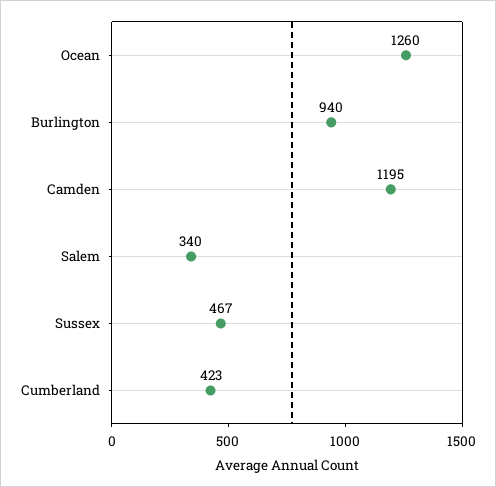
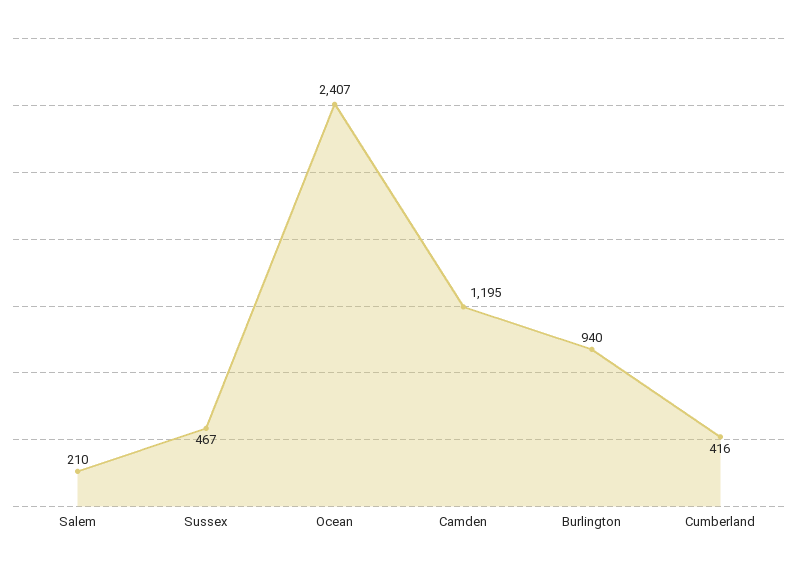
  {
-   "Ocean": 1260,
+   "Ocean": 2407,
    "Burlington": 940,
    "Camden": 1195,
-   "Salem": 340,
+   "Salem": 210,
    "Sussex": 467,
-   "Cumberland": 423
+   "Cumberland": 416
  }

